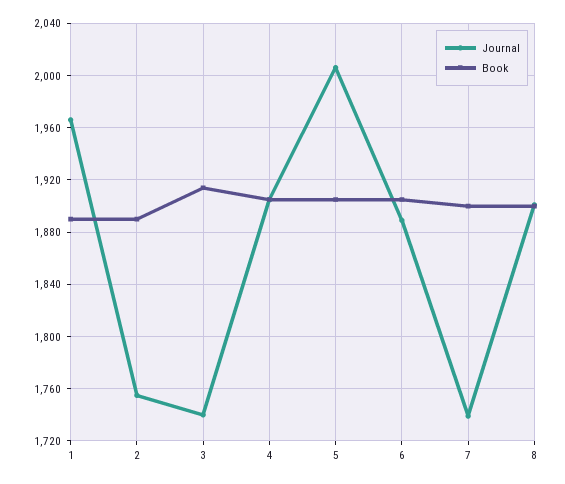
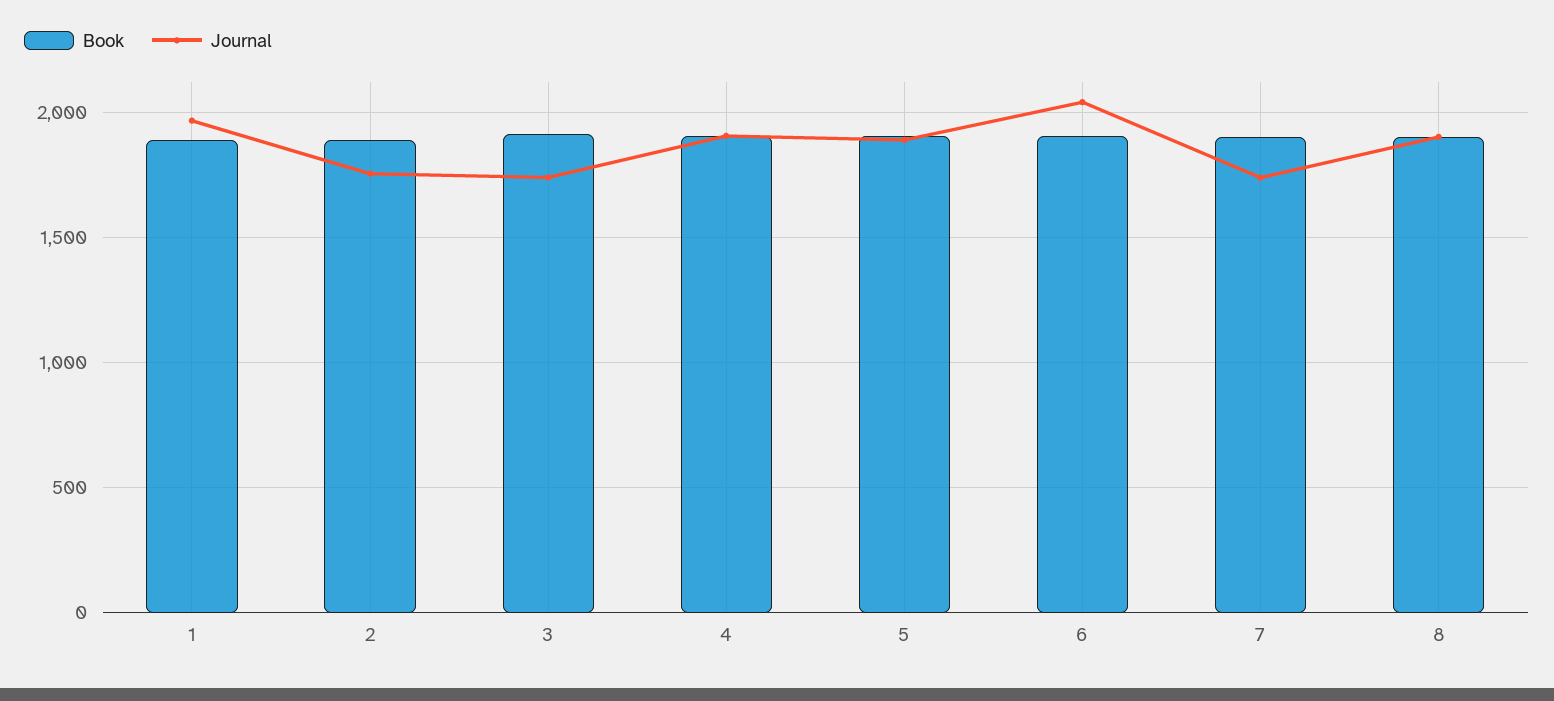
  {
    "Journal": {
      "1": 1965,
      "2": 1755,
      "3": 1740,
      "4": 1905,
-     "5": 2005,
+     "5": 1900,
-     "6": 1890,
+     "6": 2050,
      "7": 1740,
      "8": 1900
    },
    "Book": {
      "1": 1890,
      "2": 1890,
      "3": 1915,
      "4": 1905,
      "5": 1905,
      "6": 1905,
      "7": 1900,
      "8": 1900
    }
  }

